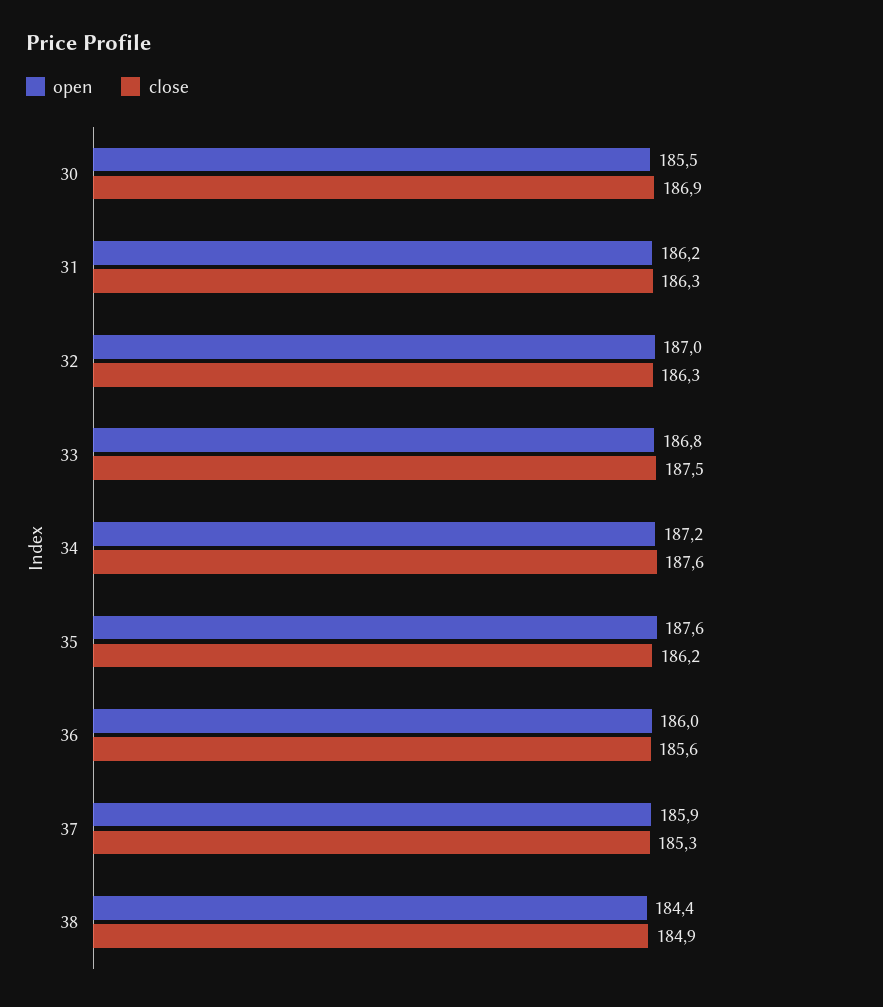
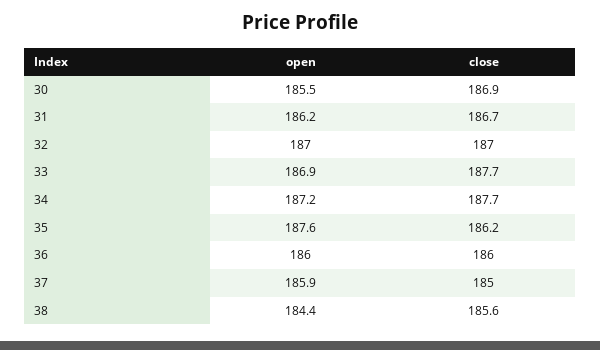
  {
    "open": {
      "30": 185.5,
      "31": 186.2,
      "32": 187,
-     "33": 186.8,
+     "33": 186.9,
      "34": 187.2,
      "35": 187.6,
      "36": 186,
      "37": 185.9,
      "38": 184.4
    },
    "close": {
      "30": 186.9,
-     "31": 186.3,
+     "31": 186.7,
-     "32": 186.3,
+     "32": 187,
-     "33": 187.5,
+     "33": 187.7,
-     "34": 187.6,
+     "34": 187.7,
      "35": 186.2,
-     "36": 185.6,
+     "36": 186,
-     "37": 185.3,
+     "37": 185,
-     "38": 184.9
+     "38": 185.6
    }
  }

